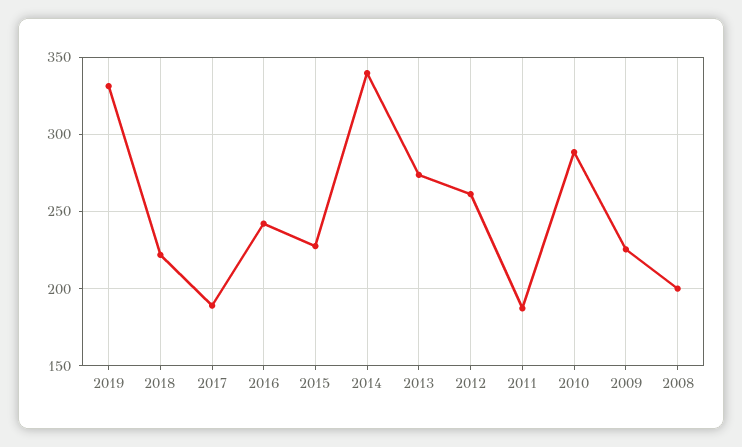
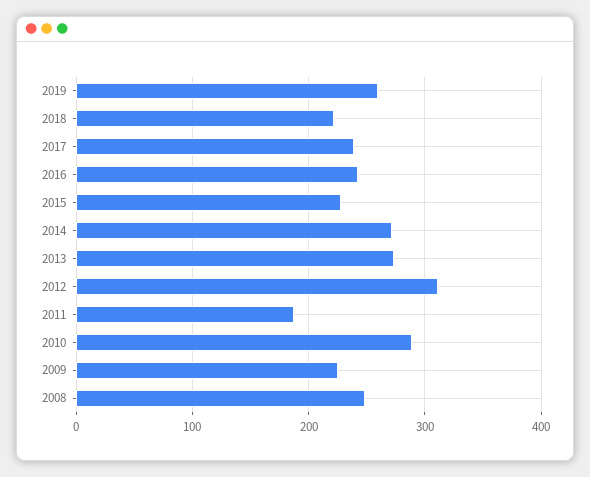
  {
-   "2019": 330,
+   "2019": 260,
    "2018": 220,
-   "2017": 190,
+   "2017": 240,
    "2016": 240,
    "2015": 230,
-   "2014": 340,
+   "2014": 270,
    "2013": 275,
-   "2012": 260,
+   "2012": 310,
    "2011": 185,
    "2010": 290,
    "2009": 225,
-   "2008": 200
+   "2008": 250
  }

